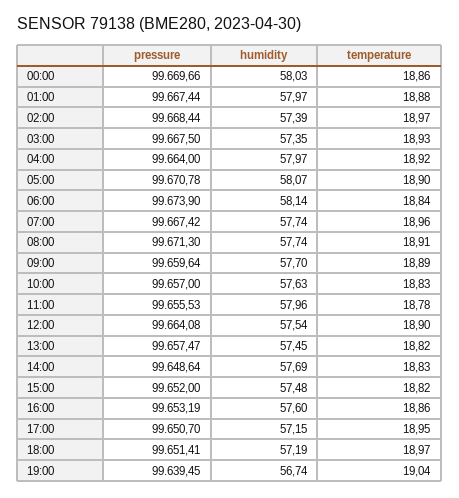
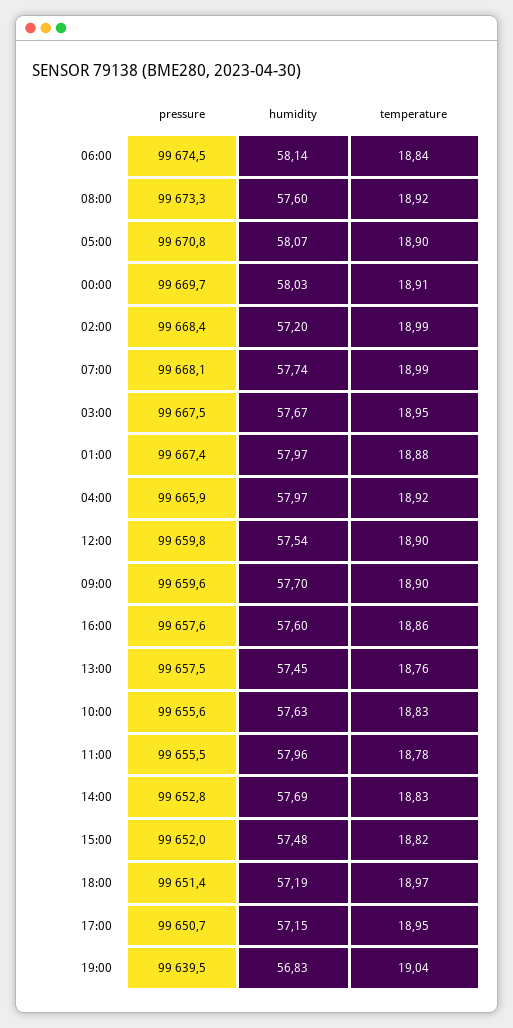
  {
    "pressure": {
      "00:00": 99669.66,
      "01:00": 99667.44,
      "02:00": 99668.44,
      "03:00": 99667.5,
-     "04:00": 99664,
+     "04:00": 99665.9,
      "05:00": 99670.78,
-     "06:00": 99673.9,
+     "06:00": 99674.5,
-     "07:00": 99667.42,
+     "07:00": 99668.1,
-     "08:00": 99671.3,
+     "08:00": 99673.3,
      "09:00": 99659.64,
-     "10:00": 99657,
+     "10:00": 99655.6,
      "11:00": 99655.53,
-     "12:00": 99664.08,
+     "12:00": 99659.8,
      "13:00": 99657.47,
-     "14:00": 99648.64,
+     "14:00": 99652.8,
      "15:00": 99652,
-     "16:00": 99653.19,
+     "16:00": 99657.6,
      "17:00": 99650.7,
      "18:00": 99651.41,
      "19:00": 99639.45
    },
    "humidity": {
      "00:00": 58.03,
      "01:00": 57.97,
-     "02:00": 57.39,
+     "02:00": 57.2,
-     "03:00": 57.35,
+     "03:00": 57.67,
      "04:00": 57.97,
      "05:00": 58.07,
      "06:00": 58.14,
      "07:00": 57.74,
-     "08:00": 57.74,
+     "08:00": 57.6,
      "09:00": 57.7,
      "10:00": 57.63,
      "11:00": 57.96,
      "12:00": 57.54,
      "13:00": 57.45,
      "14:00": 57.69,
      "15:00": 57.48,
      "16:00": 57.6,
      "17:00": 57.15,
      "18:00": 57.19,
-     "19:00": 56.74
+     "19:00": 56.83
    },
    "temperature": {
-     "00:00": 18.86,
+     "00:00": 18.91,
      "01:00": 18.88,
-     "02:00": 18.97,
+     "02:00": 18.99,
-     "03:00": 18.93,
+     "03:00": 18.95,
      "04:00": 18.92,
      "05:00": 18.9,
      "06:00": 18.84,
-     "07:00": 18.96,
+     "07:00": 18.99,
-     "08:00": 18.91,
+     "08:00": 18.92,
-     "09:00": 18.89,
+     "09:00": 18.9,
      "10:00": 18.83,
      "11:00": 18.78,
      "12:00": 18.9,
-     "13:00": 18.82,
+     "13:00": 18.76,
      "14:00": 18.83,
      "15:00": 18.82,
      "16:00": 18.86,
      "17:00": 18.95,
      "18:00": 18.97,
      "19:00": 19.04
    }
  }

